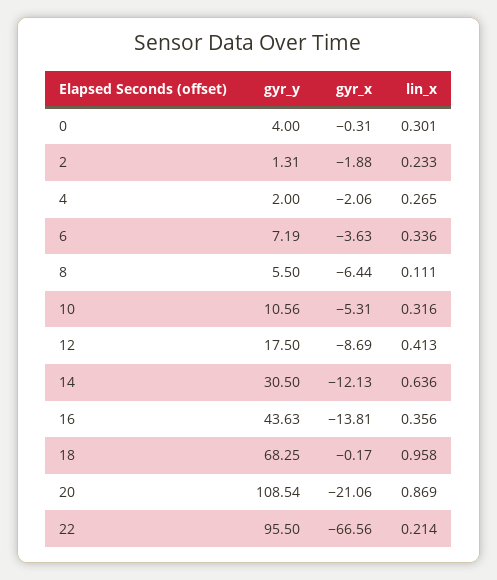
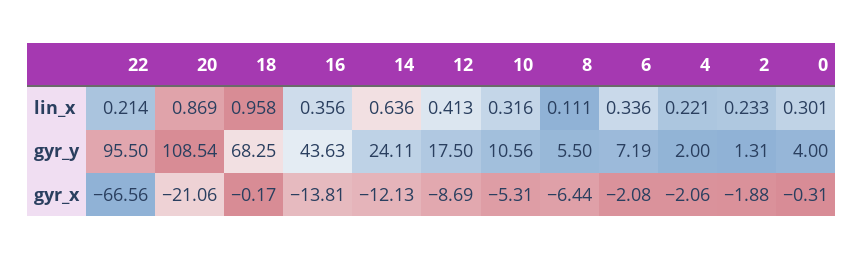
  {
    "gyr_y": {
      "0": 4,
      "2": 1.31,
      "4": 2,
      "6": 7.19,
      "8": 5.5,
      "10": 10.56,
      "12": 17.5,
-     "14": 30.5,
+     "14": 24.11,
      "16": 43.63,
      "18": 68.25,
      "20": 108.54,
      "22": 95.5
    },
    "gyr_x": {
      "0": -0.31,
      "2": -1.88,
      "4": -2.06,
-     "6": -3.63,
+     "6": -2.08,
      "8": -6.44,
      "10": -5.31,
      "12": -8.69,
      "14": -12.13,
      "16": -13.81,
      "18": -0.17,
      "20": -21.06,
      "22": -66.56
    },
    "lin_x": {
      "0": 0.301,
      "2": 0.233,
-     "4": 0.265,
+     "4": 0.221,
      "6": 0.336,
      "8": 0.111,
      "10": 0.316,
      "12": 0.413,
      "14": 0.636,
      "16": 0.356,
      "18": 0.958,
      "20": 0.869,
      "22": 0.214
    }
  }

